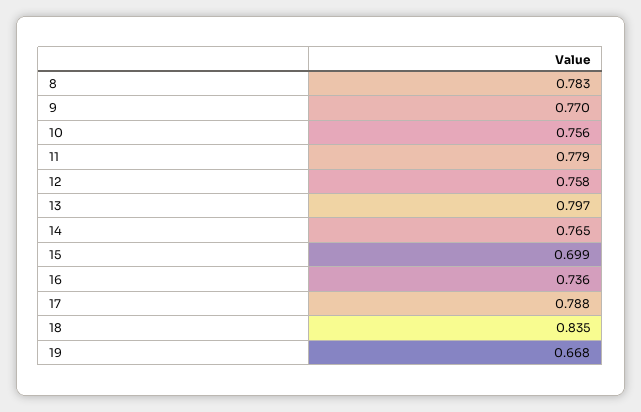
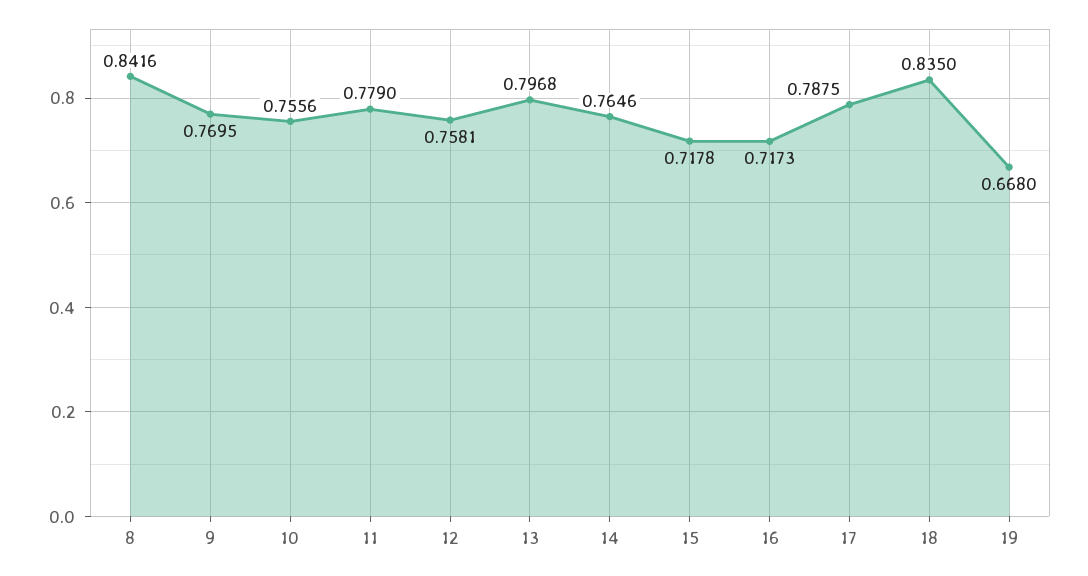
  {
-   "8": 0.783,
+   "8": 0.8416,
    "9": 0.7695,
    "10": 0.7556,
    "11": 0.779,
    "12": 0.7581,
    "13": 0.7968,
    "14": 0.7646,
-   "15": 0.699,
+   "15": 0.7178,
-   "16": 0.736,
+   "16": 0.7173,
    "17": 0.7875,
    "18": 0.835,
    "19": 0.668
  }

